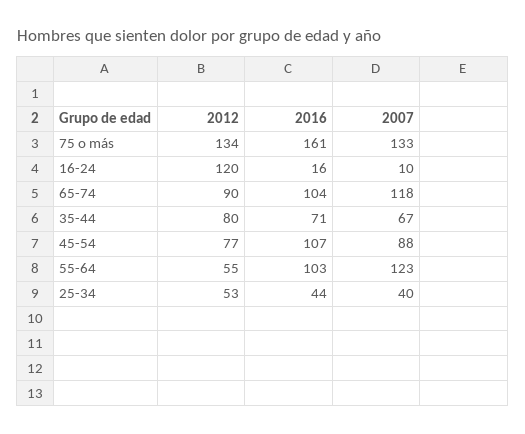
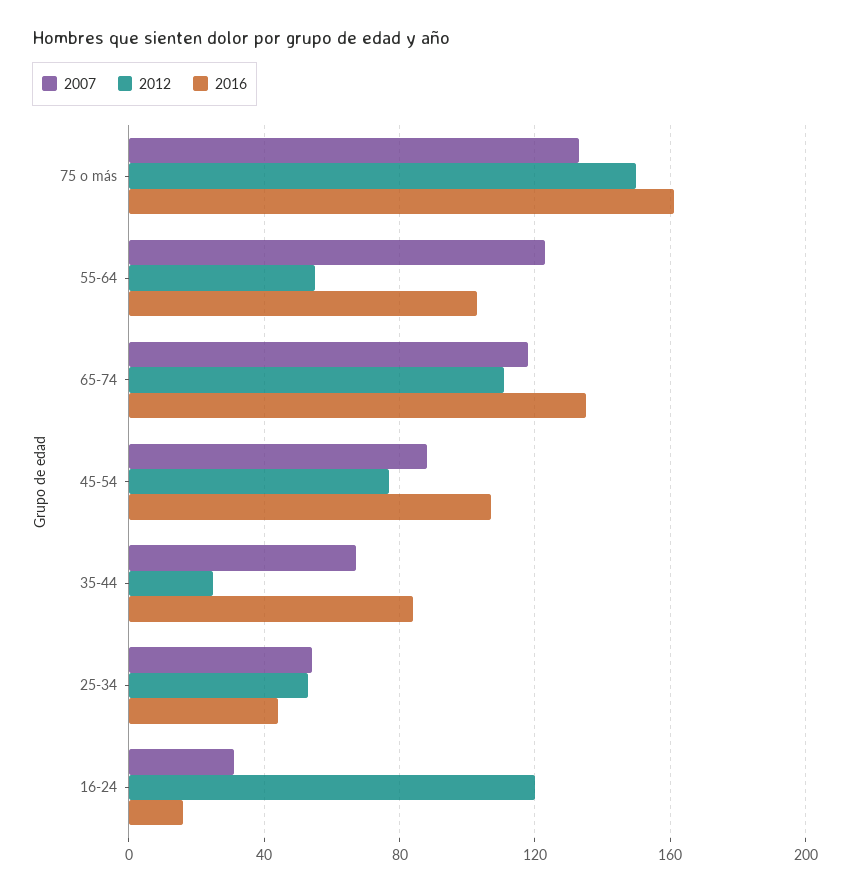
  {
    "2012": {
-     "75 o más": 134,
+     "75 o más": 150,
      "16-24": 120,
-     "65-74": 90,
+     "65-74": 110,
-     "35-44": 80,
+     "35-44": 25,
      "45-54": 77,
      "55-64": 55,
      "25-34": 53
    },
    "2016": {
      "75 o más": 161,
      "16-24": 16,
-     "65-74": 104,
+     "65-74": 135,
-     "35-44": 71,
+     "35-44": 85,
      "45-54": 107,
      "55-64": 103,
      "25-34": 44
    },
    "2007": {
      "75 o más": 133,
-     "16-24": 10,
+     "16-24": 30,
      "65-74": 118,
      "35-44": 67,
      "45-54": 88,
      "55-64": 123,
-     "25-34": 40
+     "25-34": 55
    }
  }

